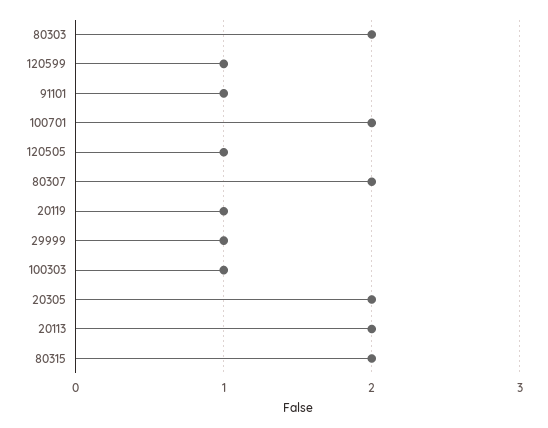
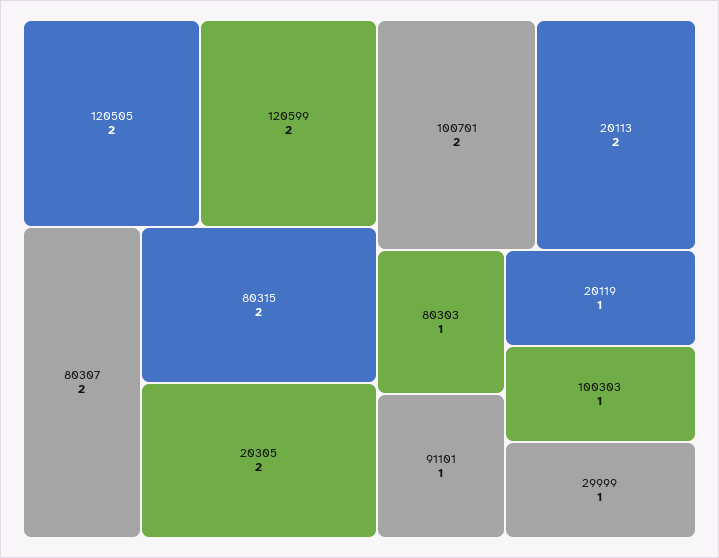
  {
-   "80303": 2,
+   "80303": 1,
-   "120599": 1,
+   "120599": 2,
    "91101": 1,
    "100701": 2,
-   "120505": 1,
+   "120505": 2,
    "80307": 2,
    "20119": 1,
    "29999": 1,
    "100303": 1,
    "20305": 2,
    "20113": 2,
    "80315": 2
  }

